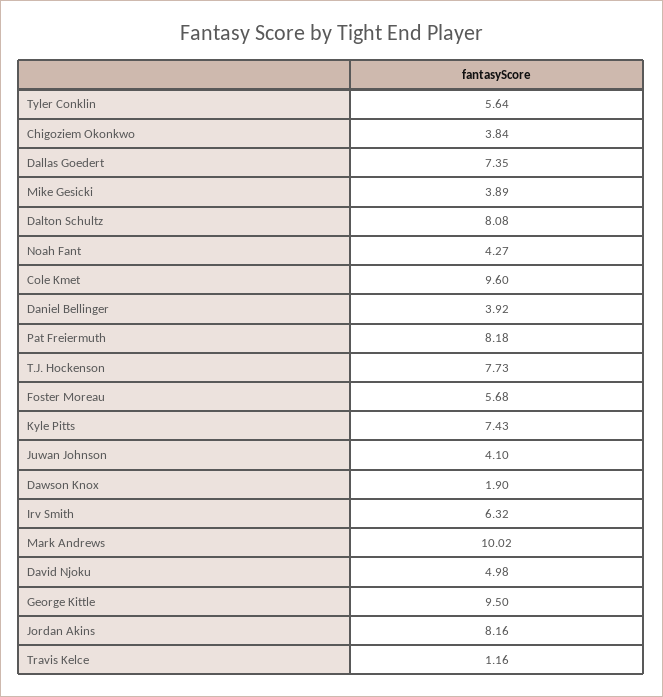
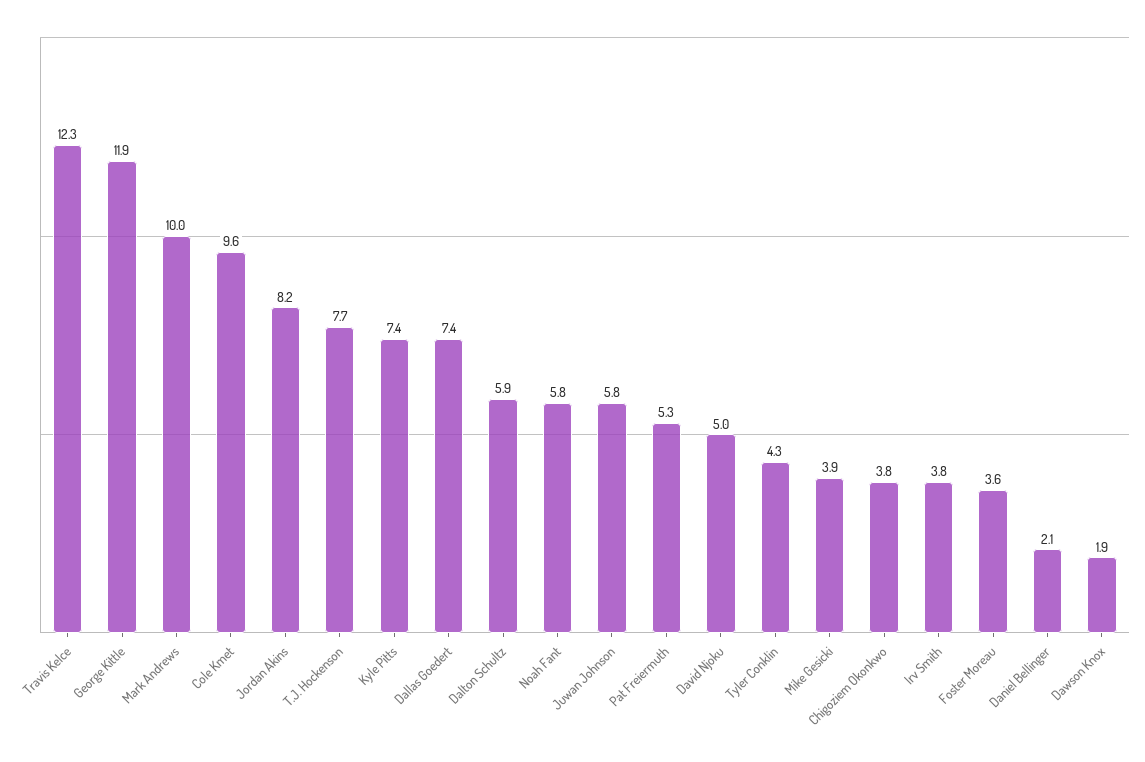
  {
-   "Tyler Conklin": 5.64,
+   "Tyler Conklin": 4.3,
    "Chigoziem Okonkwo": 3.84,
    "Dallas Goedert": 7.35,
    "Mike Gesicki": 3.89,
-   "Dalton Schultz": 8.08,
+   "Dalton Schultz": 5.9,
-   "Noah Fant": 4.27,
+   "Noah Fant": 5.8,
    "Cole Kmet": 9.6,
-   "Daniel Bellinger": 3.92,
+   "Daniel Bellinger": 2.1,
-   "Pat Freiermuth": 8.18,
+   "Pat Freiermuth": 5.3,
    "T.J. Hockenson": 7.73,
-   "Foster Moreau": 5.68,
+   "Foster Moreau": 3.6,
    "Kyle Pitts": 7.43,
-   "Juwan Johnson": 4.1,
+   "Juwan Johnson": 5.8,
    "Dawson Knox": 1.9,
-   "Irv Smith": 6.32,
+   "Irv Smith": 3.8,
    "Mark Andrews": 10.02,
    "David Njoku": 4.98,
-   "George Kittle": 9.5,
+   "George Kittle": 11.9,
    "Jordan Akins": 8.16,
-   "Travis Kelce": 1.16
+   "Travis Kelce": 12.3
  }

